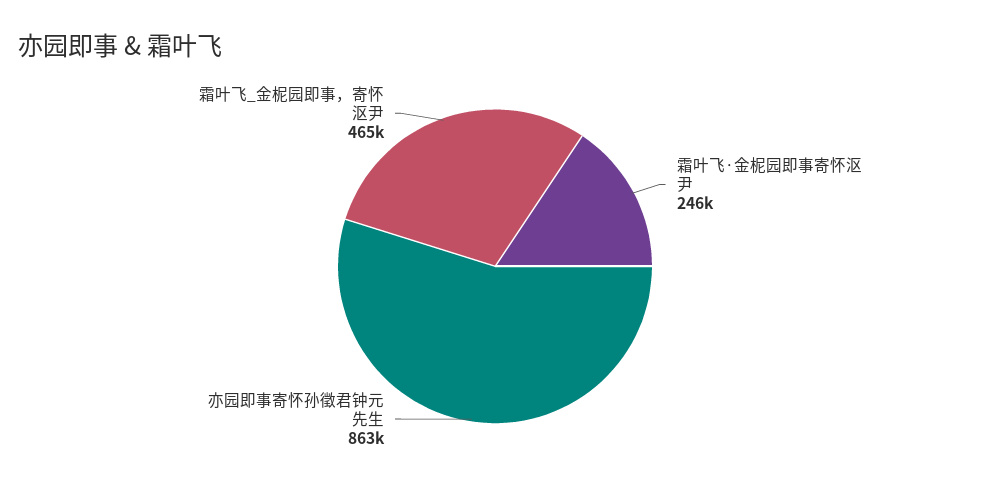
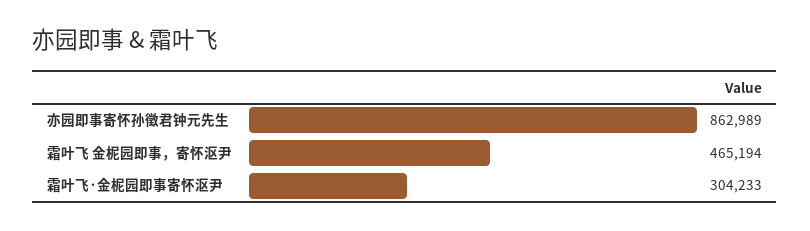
  {
-   "霜叶飞·金柅园即事寄怀沤尹": 246000,
+   "霜叶飞·金柅园即事寄怀沤尹": 304233,
    "亦园即事寄怀孙徵君钟元先生": 862989,
    "霜叶飞_金柅园即事，寄怀沤尹": 465194
  }

